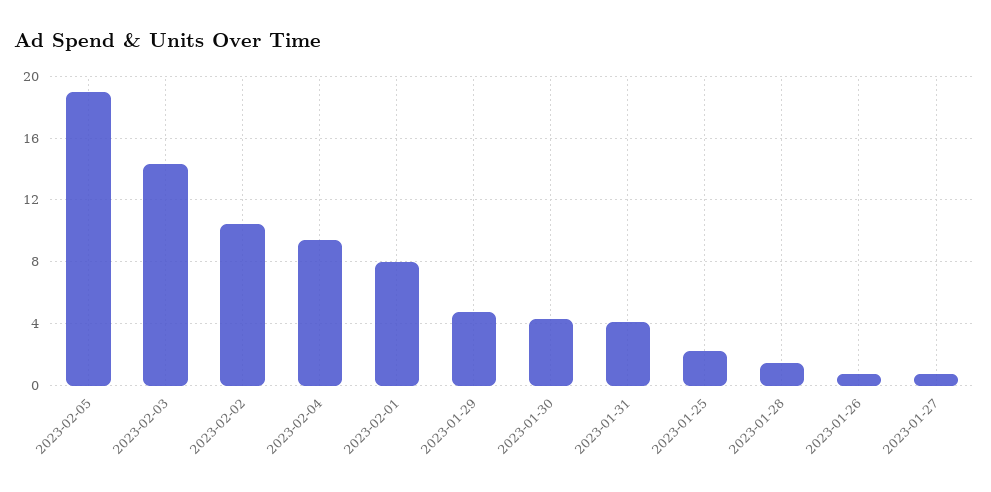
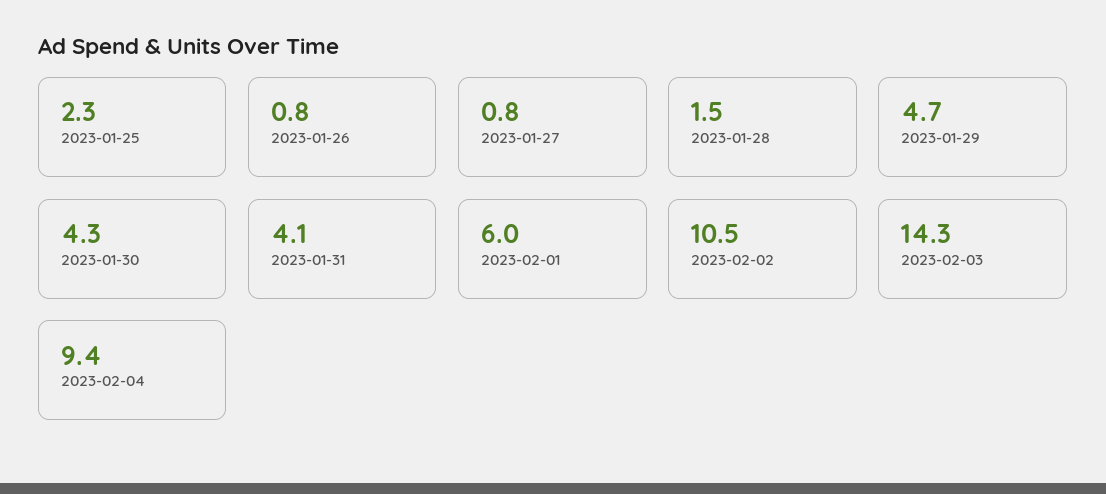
  {
-   "2023-02-05": 19,
    "2023-02-03": 14.3,
    "2023-02-02": 10.5,
    "2023-02-04": 9.4,
-   "2023-02-01": 8,
+   "2023-02-01": 6,
    "2023-01-29": 4.7,
    "2023-01-30": 4.3,
    "2023-01-31": 4.1,
    "2023-01-25": 2.3,
    "2023-01-28": 1.5,
    "2023-01-26": 0.8,
    "2023-01-27": 0.8
  }

